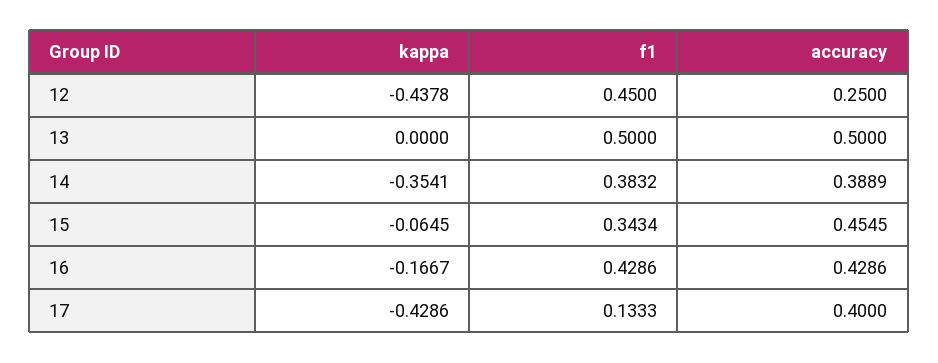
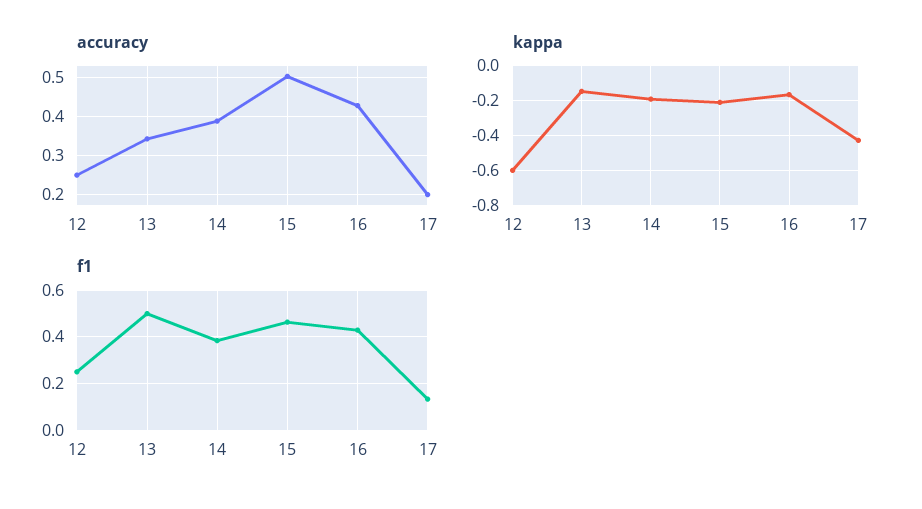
  {
    "kappa": {
-     "12": -0.4378,
+     "12": -0.6,
-     "13": 0,
+     "13": -0.15,
-     "14": -0.3541,
+     "14": -0.2,
-     "15": -0.0645,
+     "15": -0.2,
      "16": -0.1667,
      "17": -0.4286
    },
    "f1": {
-     "12": 0.45,
+     "12": 0.25,
      "13": 0.5,
      "14": 0.3832,
-     "15": 0.3434,
+     "15": 0.45,
      "16": 0.4286,
      "17": 0.1333
    },
    "accuracy": {
      "12": 0.25,
-     "13": 0.5,
+     "13": 0.34,
      "14": 0.3889,
-     "15": 0.4545,
+     "15": 0.5,
      "16": 0.4286,
-     "17": 0.4
+     "17": 0.2
    }
  }

